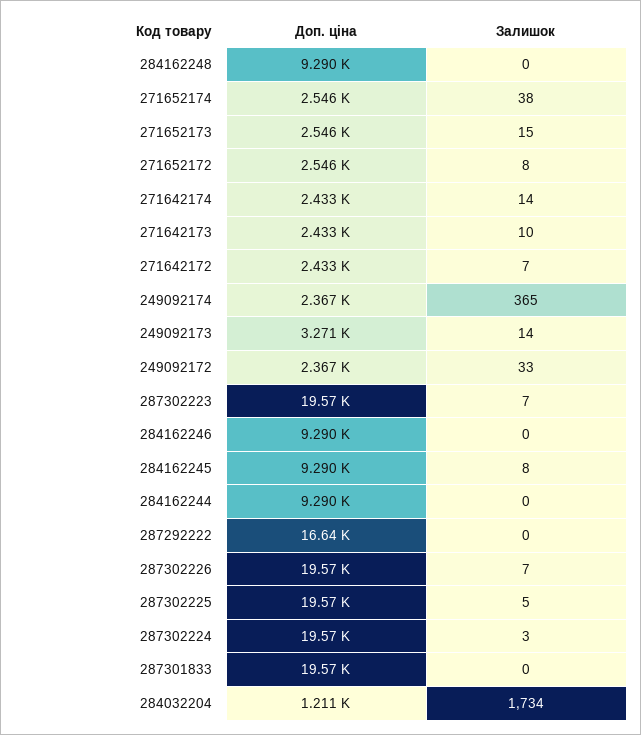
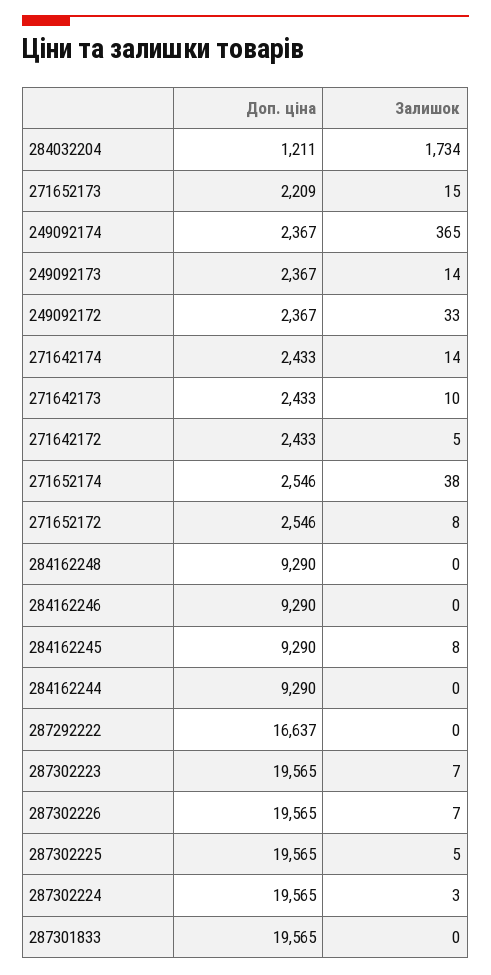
  {
    "Доп. ціна": {
      "284162248": 9290,
      "271652174": 2546,
-     "271652173": 2546,
+     "271652173": 2209,
      "271652172": 2546,
      "271642174": 2433,
      "271642173": 2433,
      "271642172": 2433,
      "249092174": 2367,
-     "249092173": 3271,
+     "249092173": 2367,
      "249092172": 2367,
      "287302223": 19565,
      "284162246": 9290,
      "284162245": 9290,
      "284162244": 9290,
      "287292222": 16637,
      "287302226": 19565,
      "287302225": 19565,
      "287302224": 19565,
      "287301833": 19565,
      "284032204": 1211
    },
    "Залишок": {
      "284162248": 0,
      "271652174": 38,
      "271652173": 15,
      "271652172": 8,
      "271642174": 14,
      "271642173": 10,
-     "271642172": 7,
+     "271642172": 5,
      "249092174": 365,
      "249092173": 14,
      "249092172": 33,
      "287302223": 7,
      "284162246": 0,
      "284162245": 8,
      "284162244": 0,
      "287292222": 0,
      "287302226": 7,
      "287302225": 5,
      "287302224": 3,
      "287301833": 0,
      "284032204": 1734
    }
  }

